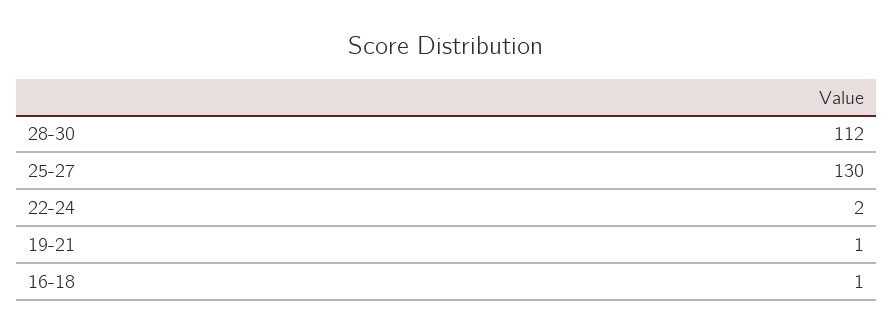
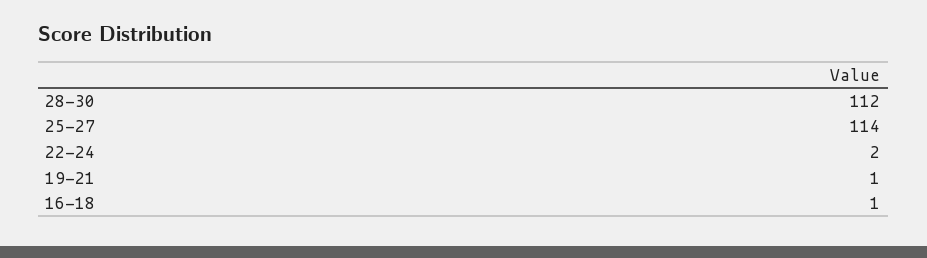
  {
    "28-30": 112,
-   "25-27": 130,
+   "25-27": 114,
    "22-24": 2,
    "19-21": 1,
    "16-18": 1
  }

